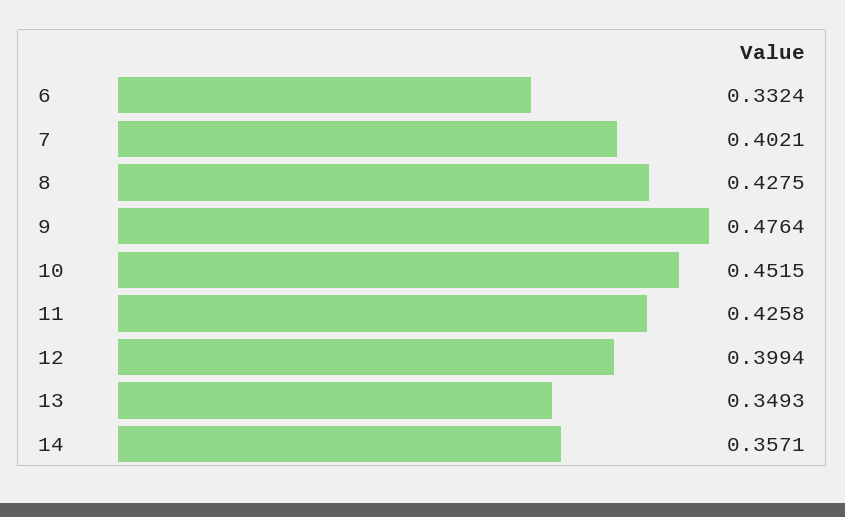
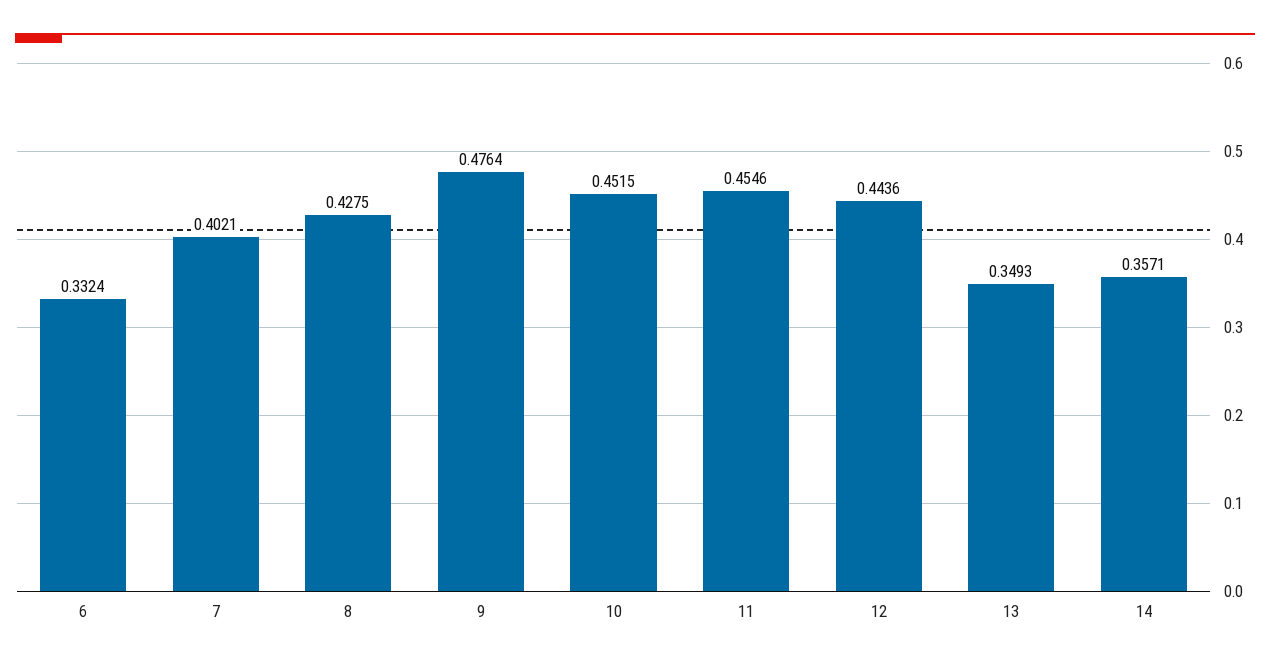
  {
    "6": 0.3324,
    "7": 0.4021,
    "8": 0.4275,
    "9": 0.4764,
    "10": 0.4515,
-   "11": 0.4258,
+   "11": 0.4546,
-   "12": 0.3994,
+   "12": 0.4436,
    "13": 0.3493,
    "14": 0.3571
  }

